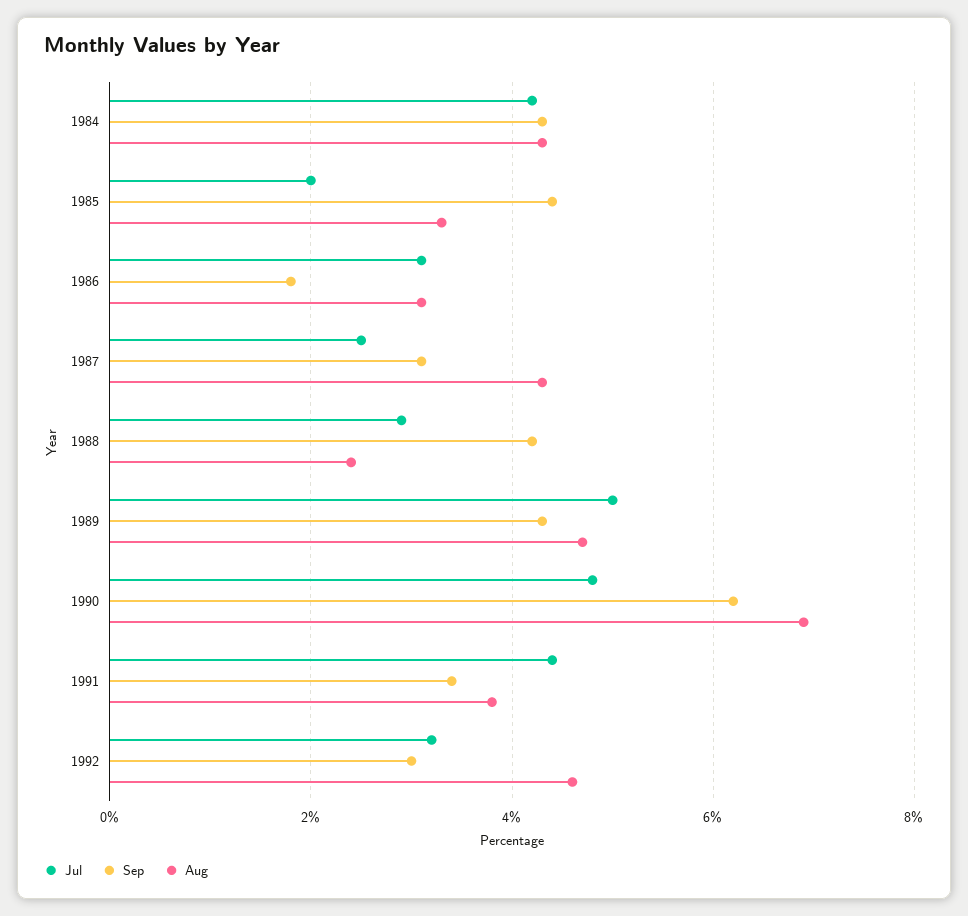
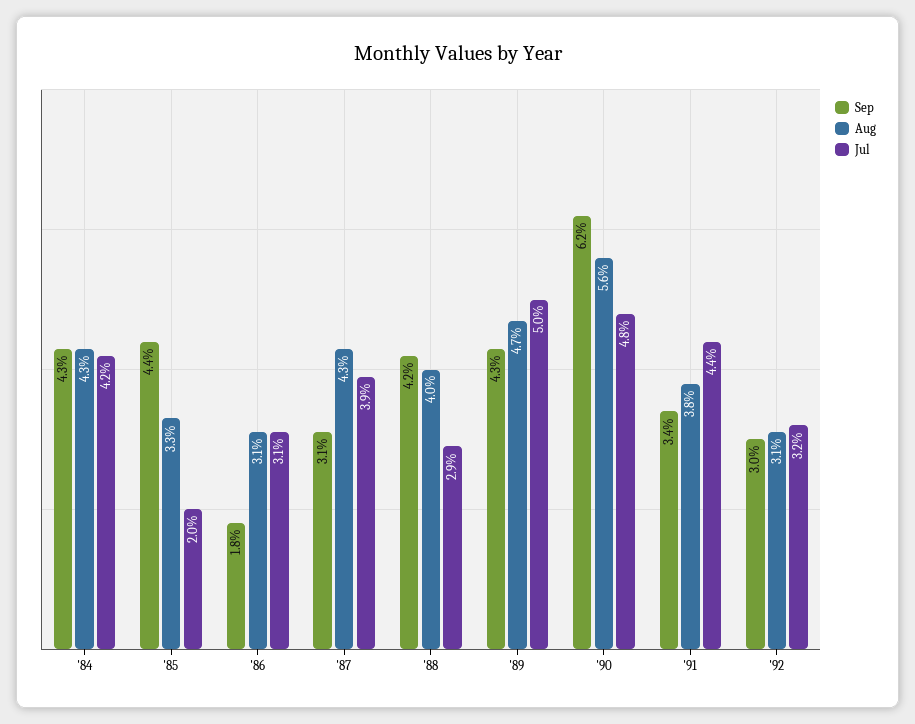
  {
    "Jul": {
      "1984": 4.2,
      "1985": 2,
      "1986": 3.1,
-     "1987": 2.5,
+     "1987": 3.9,
      "1988": 2.9,
      "1989": 5,
      "1990": 4.8,
      "1991": 4.4,
      "1992": 3.2
    },
    "Sep": {
      "1984": 4.3,
      "1985": 4.4,
      "1986": 1.8,
      "1987": 3.1,
      "1988": 4.2,
      "1989": 4.3,
      "1990": 6.2,
      "1991": 3.4,
      "1992": 3
    },
    "Aug": {
      "1984": 4.3,
      "1985": 3.3,
      "1986": 3.1,
      "1987": 4.3,
-     "1988": 2.5,
+     "1988": 4,
      "1989": 4.7,
-     "1990": 7,
+     "1990": 5.6,
      "1991": 3.8,
-     "1992": 4.5
+     "1992": 3.1
    }
  }

